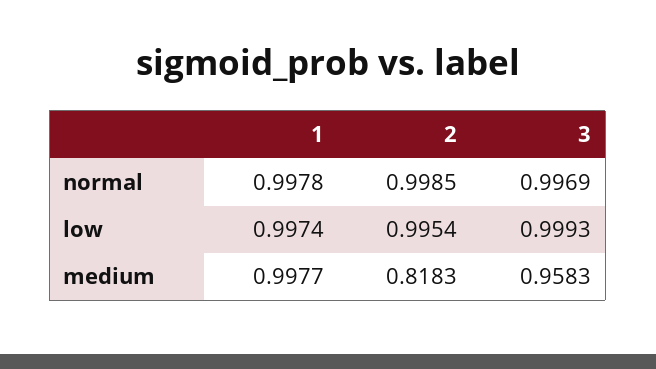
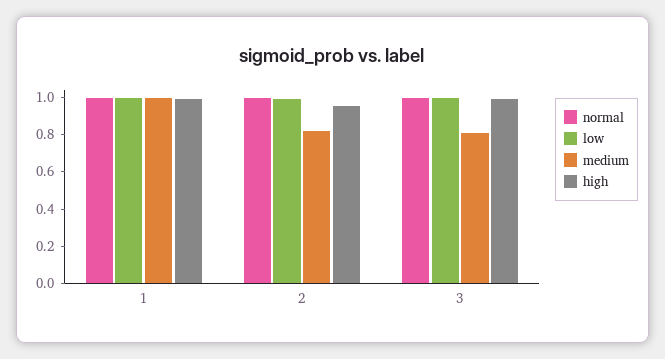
  {
    "normal": {
      "1": 0.9978,
      "2": 0.9985,
      "3": 0.9969
    },
    "low": {
      "1": 0.9974,
      "2": 0.9954,
      "3": 0.9993
    },
    "medium": {
      "1": 0.9977,
      "2": 0.8183,
-     "3": 0.9583
+     "3": 0.8
-   }
+   },
+   "high": {
+     "1": 1,
+     "2": 0.95,
+     "3": 1
+   }
  }

